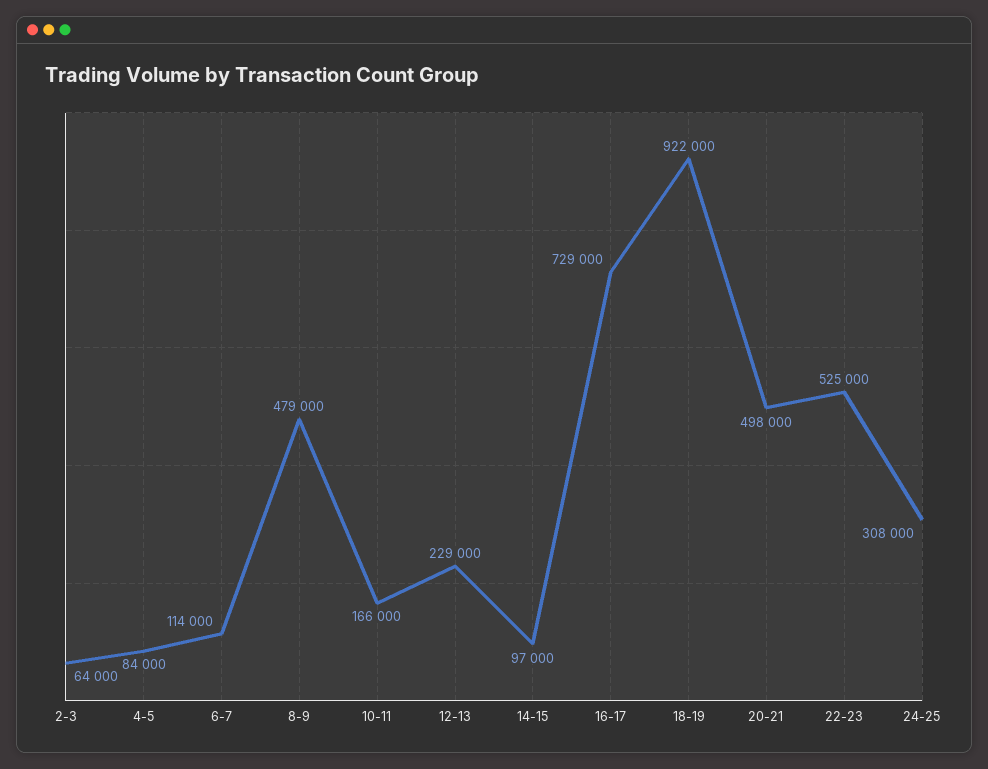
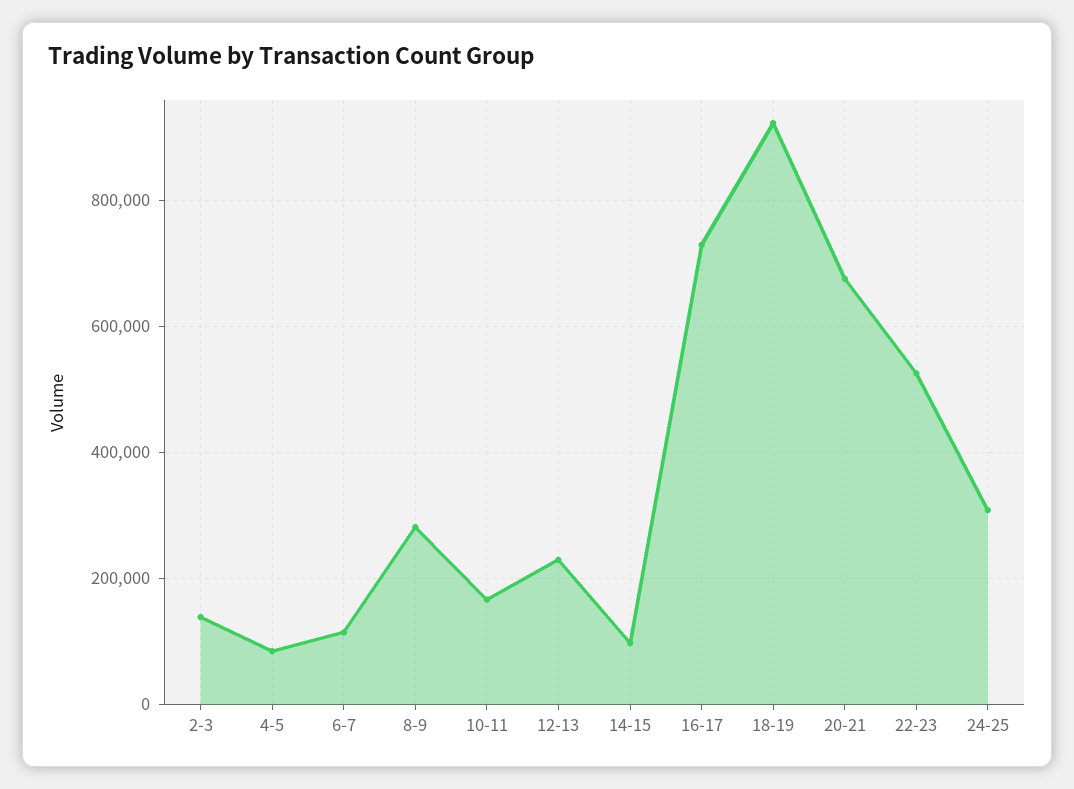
  {
-   "2-3": 64000,
+   "2-3": 140000,
    "4-5": 84000,
    "6-7": 114000,
-   "8-9": 479000,
+   "8-9": 280000,
    "10-11": 166000,
    "12-13": 229000,
    "14-15": 97000,
    "16-17": 729000,
    "18-19": 922000,
-   "20-21": 498000,
+   "20-21": 680000,
    "22-23": 525000,
    "24-25": 308000
  }

